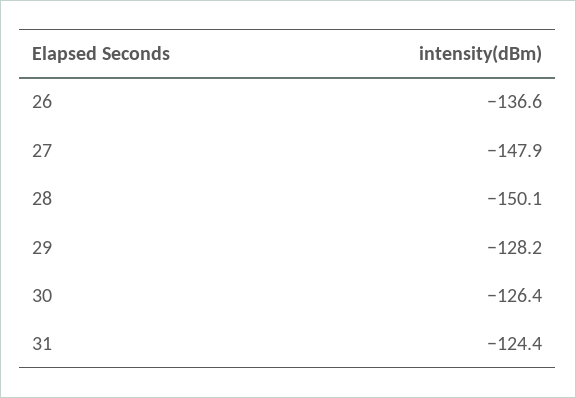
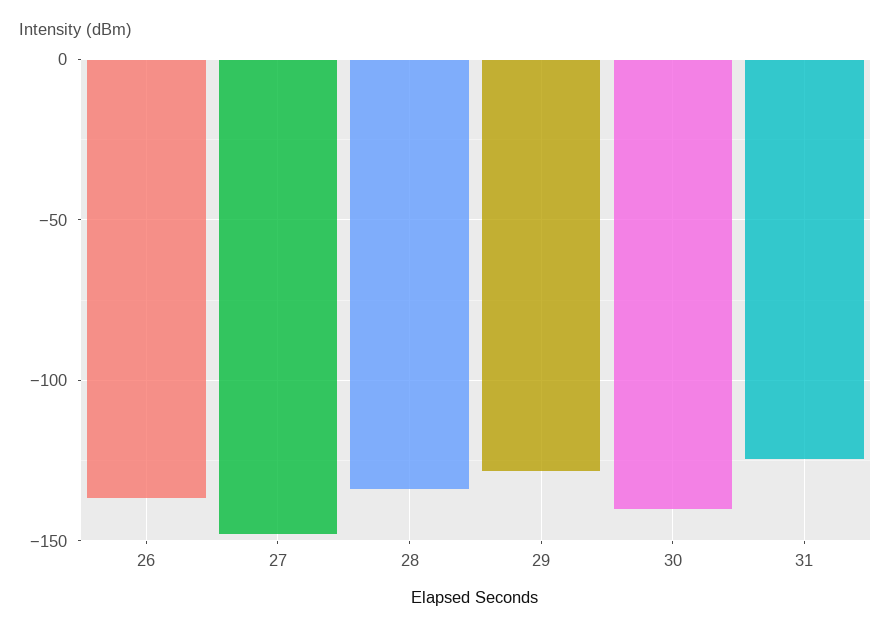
  {
    "26": -136.6,
    "27": -147.9,
-   "28": -150.1,
+   "28": -135,
    "29": -128.2,
-   "30": -126.4,
+   "30": -140,
    "31": -124.4
  }

